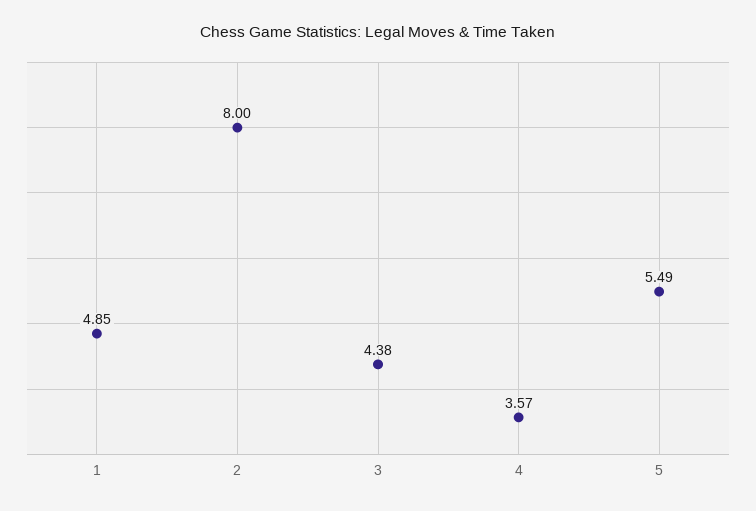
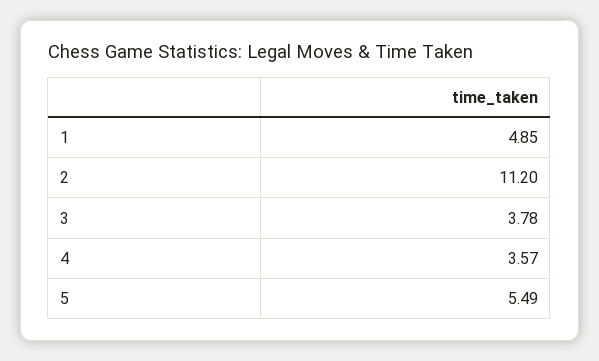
  {
    "1": 4.85,
-   "2": 8,
+   "2": 11.2,
-   "3": 4.38,
+   "3": 3.78,
    "4": 3.57,
    "5": 5.49
  }

